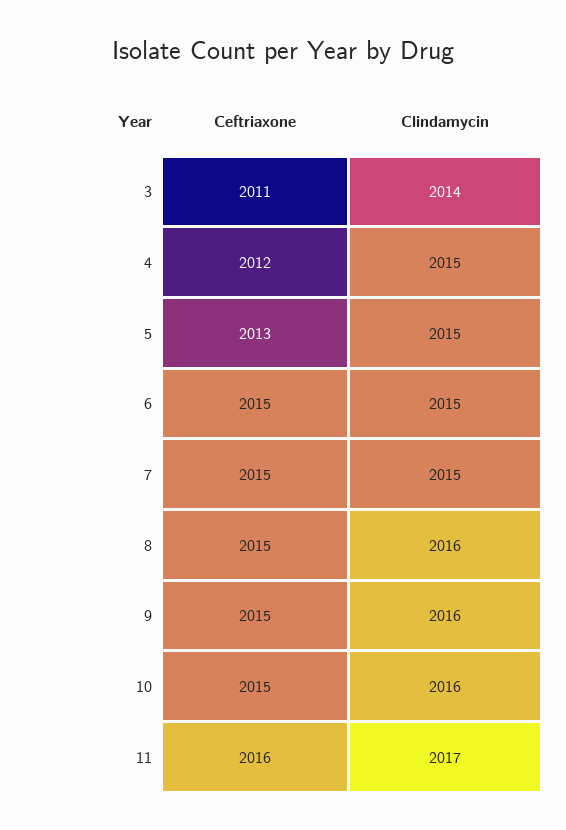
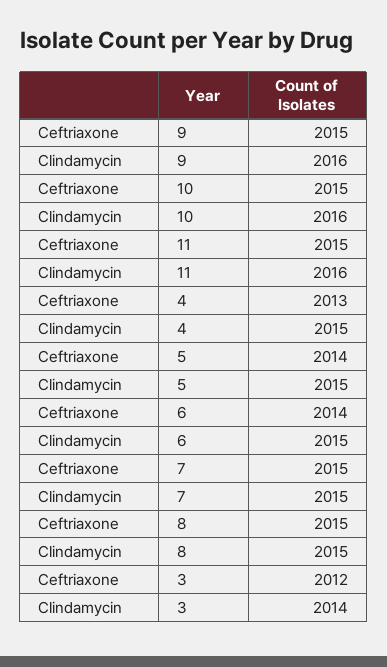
  {
    "Ceftriaxone": {
-     "3": 2011,
+     "3": 2012,
-     "4": 2012,
+     "4": 2013,
-     "5": 2013,
+     "5": 2014,
-     "6": 2015,
+     "6": 2014,
      "7": 2015,
      "8": 2015,
      "9": 2015,
      "10": 2015,
-     "11": 2016
+     "11": 2015
    },
    "Clindamycin": {
      "3": 2014,
      "4": 2015,
      "5": 2015,
      "6": 2015,
      "7": 2015,
-     "8": 2016,
+     "8": 2015,
      "9": 2016,
      "10": 2016,
-     "11": 2017
+     "11": 2016
    }
  }

